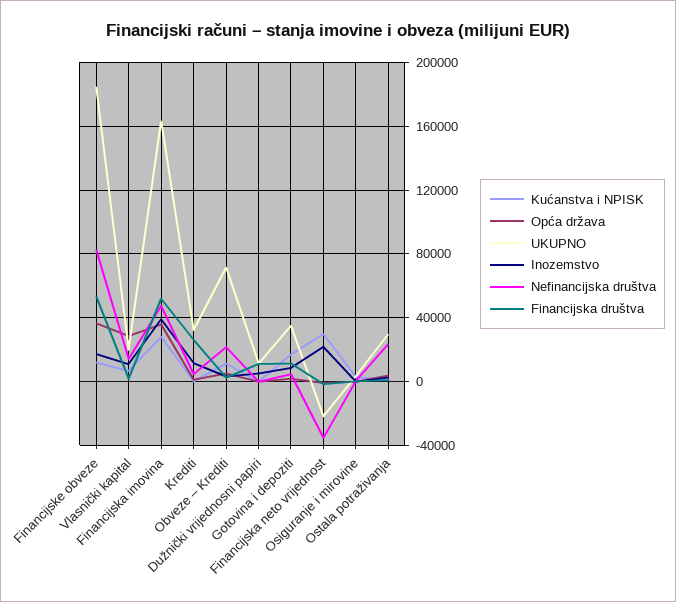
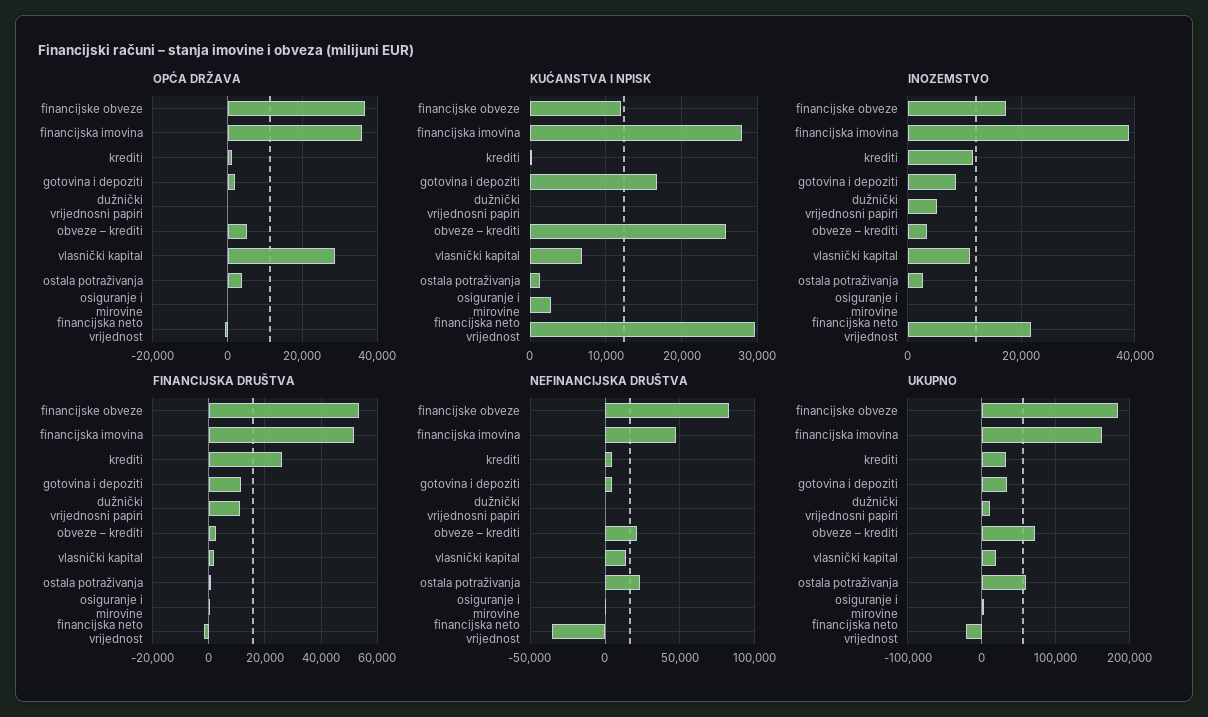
  {
    "Kućanstva i NPISK": {
      "Financijske obveze": 12000,
      "Vlasnički kapital": 7000,
      "Financijska imovina": 28000,
      "Krediti": 0,
-     "Obveze – Krediti": 10000,
+     "Obveze – Krediti": 26000,
      "Dužnički vrijednosni papiri": 0,
      "Gotovina i depoziti": 17000,
      "Financijska neto vrijednost": 30000,
      "Osiguranje i mirovine": 3000,
      "Ostala potraživanja": 1000
    },
    "Opća država": {
      "Financijske obveze": 36000,
      "Vlasnički kapital": 28000,
      "Financijska imovina": 36000,
      "Krediti": 2000,
      "Obveze – Krediti": 6000,
      "Dužnički vrijednosni papiri": 0,
      "Gotovina i depoziti": 2000,
      "Financijska neto vrijednost": 0,
      "Osiguranje i mirovine": 0,
      "Ostala potraživanja": 4000
    },
    "UKUPNO": {
      "Financijske obveze": 185000,
      "Vlasnički kapital": 20000,
      "Financijska imovina": 165000,
      "Krediti": 30000,
      "Obveze – Krediti": 70000,
      "Dužnički vrijednosni papiri": 10000,
      "Gotovina i depoziti": 35000,
      "Financijska neto vrijednost": -20000,
      "Osiguranje i mirovine": 5000,
-     "Ostala potraživanja": 30000
+     "Ostala potraživanja": 60000
    },
    "Inozemstvo": {
      "Financijske obveze": 18000,
      "Vlasnički kapital": 12000,
      "Financijska imovina": 40000,
      "Krediti": 12000,
      "Obveze – Krediti": 4000,
      "Dužnički vrijednosni papiri": 6000,
      "Gotovina i depoziti": 8000,
      "Financijska neto vrijednost": 22000,
      "Osiguranje i mirovine": 0,
      "Ostala potraživanja": 2000
    },
    "Nefinancijska društva": {
      "Financijske obveze": 85000,
      "Vlasnički kapital": 15000,
      "Financijska imovina": 45000,
      "Krediti": 5000,
      "Obveze – Krediti": 20000,
      "Dužnički vrijednosni papiri": 0,
      "Gotovina i depoziti": 5000,
      "Financijska neto vrijednost": -35000,
      "Osiguranje i mirovine": 0,
      "Ostala potraživanja": 25000
    },
    "Financijska društva": {
      "Financijske obveze": 52500,
      "Vlasnički kapital": 2500,
      "Financijska imovina": 52500,
      "Krediti": 25000,
      "Obveze – Krediti": 2500,
      "Dužnički vrijednosni papiri": 10000,
      "Gotovina i depoziti": 12500,
      "Financijska neto vrijednost": -2500,
      "Osiguranje i mirovine": 0,
      "Ostala potraživanja": 0
    }
  }

